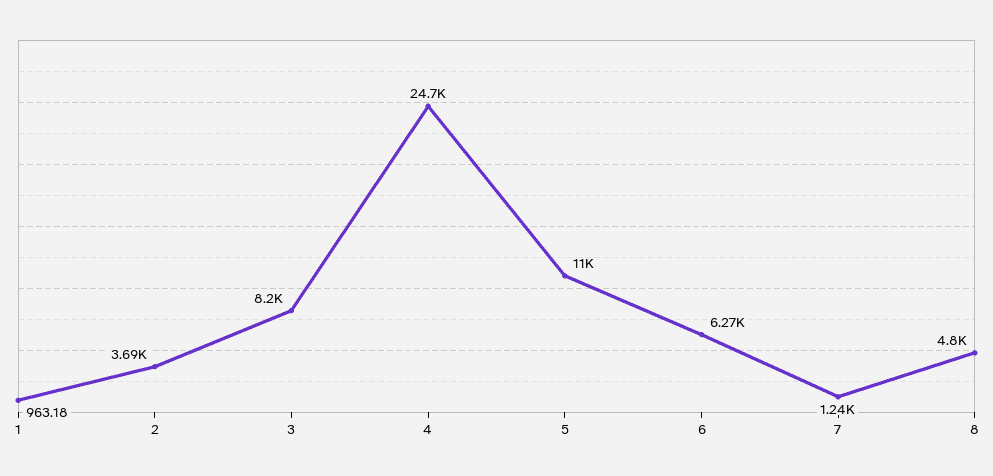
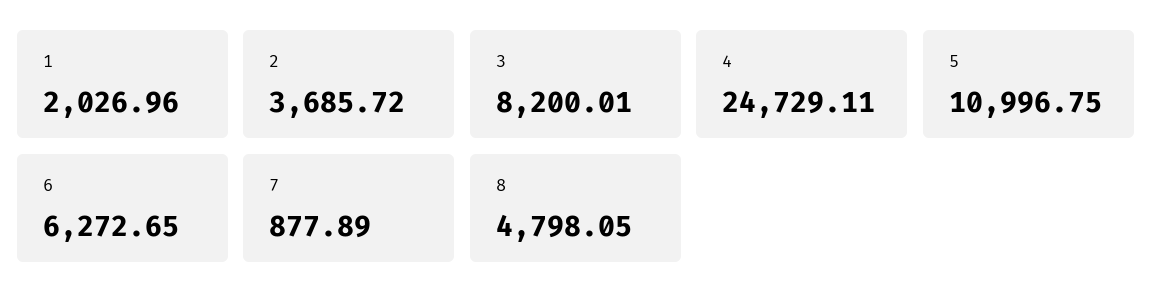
  {
-   "1": 963.18,
+   "1": 2026.96,
    "2": 3685.72,
    "3": 8200.01,
    "4": 24729.11,
    "5": 10996.75,
    "6": 6272.65,
-   "7": 1240,
+   "7": 877.89,
    "8": 4798.05
  }

